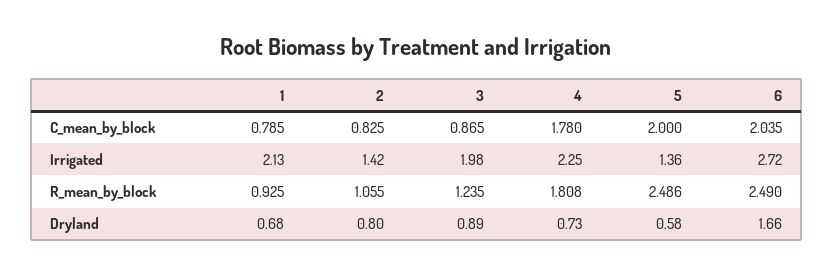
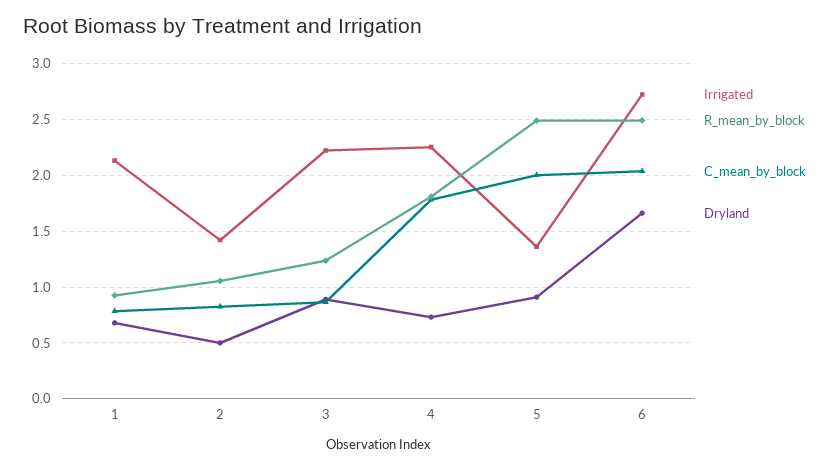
  {
    "C_mean_by_block": {
      "1": 0.785,
      "2": 0.825,
      "3": 0.865,
      "4": 1.78,
      "5": 2,
      "6": 2.035
    },
    "Irrigated": {
      "1": 2.13,
      "2": 1.42,
-     "3": 1.98,
+     "3": 2.2,
      "4": 2.25,
      "5": 1.36,
      "6": 2.72
    },
    "R_mean_by_block": {
      "1": 0.925,
      "2": 1.055,
      "3": 1.235,
      "4": 1.808,
      "5": 2.486,
      "6": 2.49
    },
    "Dryland": {
      "1": 0.68,
-     "2": 0.8,
+     "2": 0.5,
      "3": 0.89,
      "4": 0.73,
-     "5": 0.58,
+     "5": 0.9,
      "6": 1.66
    }
  }

